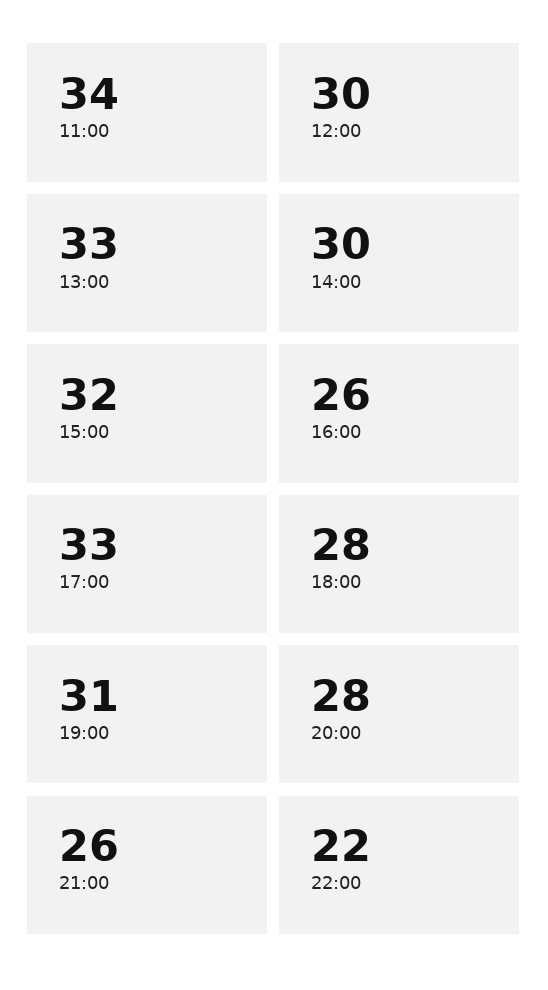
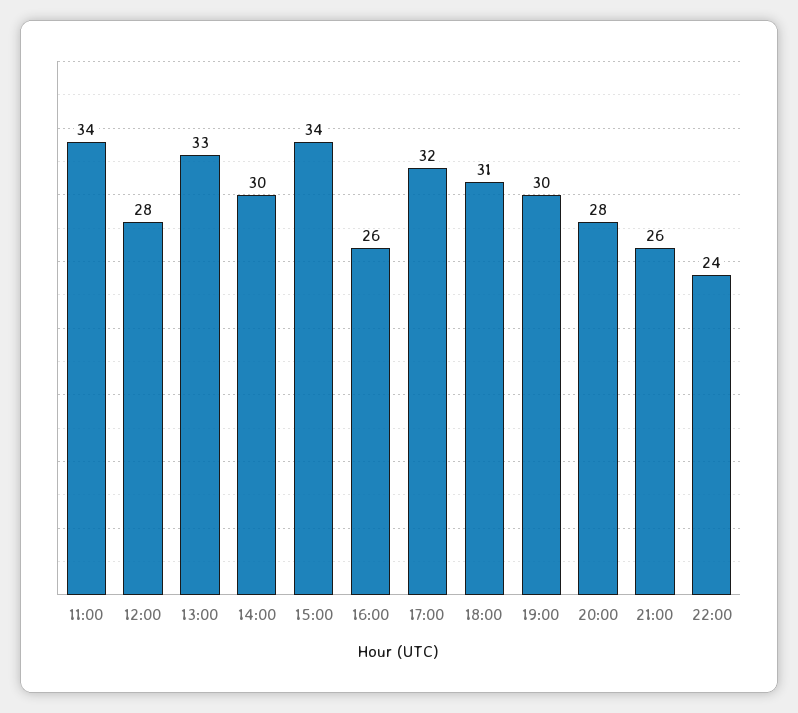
  {
    "11:00": 34,
-   "12:00": 30,
+   "12:00": 28,
    "13:00": 33,
    "14:00": 30,
-   "15:00": 32,
+   "15:00": 34,
    "16:00": 26,
-   "17:00": 33,
+   "17:00": 32,
-   "18:00": 28,
+   "18:00": 31,
-   "19:00": 31,
+   "19:00": 30,
    "20:00": 28,
    "21:00": 26,
-   "22:00": 22
+   "22:00": 24
  }

